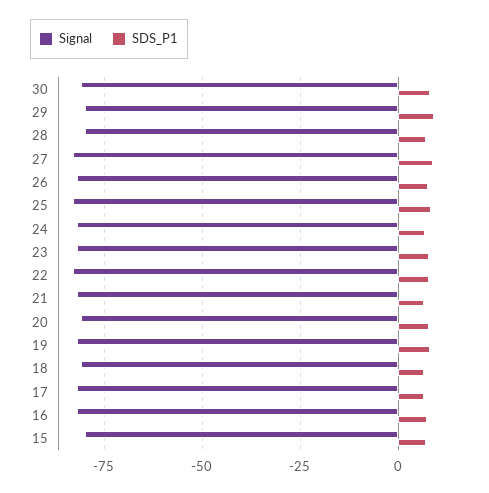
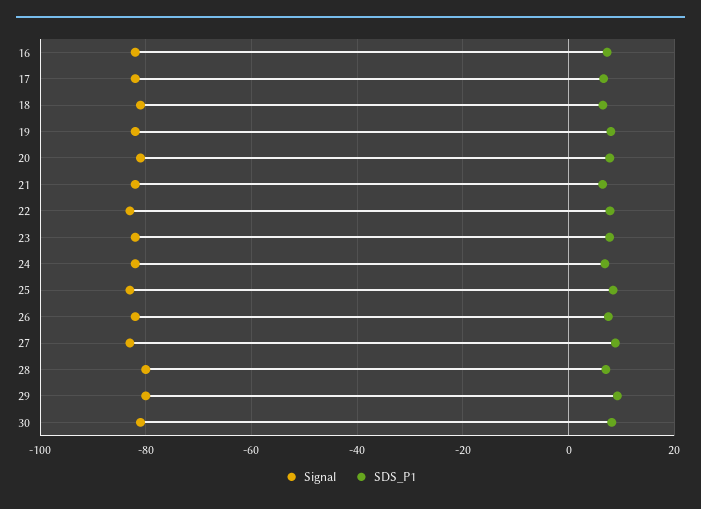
  {
    "Signal": {
      "30": -82,
      "29": -80,
      "28": -80,
      "27": -84,
      "26": -82,
      "25": -84,
      "24": -82,
      "23": -82,
      "22": -84,
      "21": -82,
      "20": -82,
      "19": -82,
      "18": -82,
      "17": -82,
-     "16": -82,
+     "16": -82
-     "15": -80
    },
    "SDS_P1": {
      "30": 8,
      "29": 10,
      "28": 8,
      "27": 8,
      "26": 8,
      "25": 8,
      "24": 6,
      "23": 8,
      "22": 8,
      "21": 6,
      "20": 8,
      "19": 8,
      "18": 6,
      "17": 6,
-     "16": 8,
+     "16": 8
-     "15": 7.5
    }
  }

